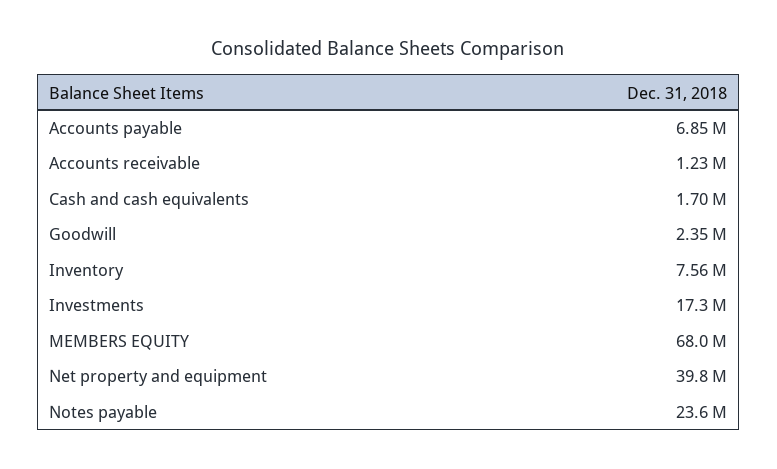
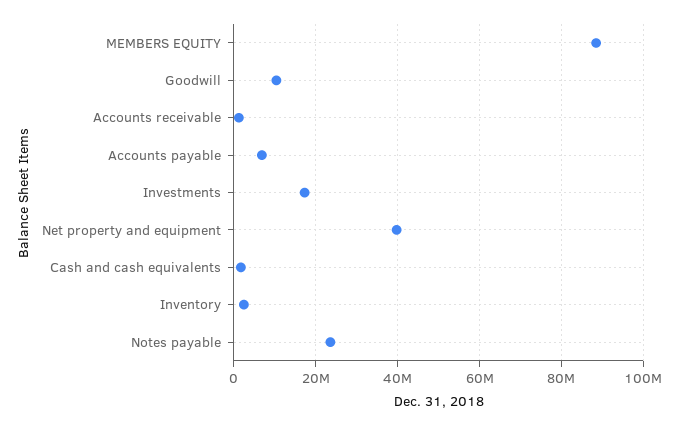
  {
    "Accounts payable": 6850000,
    "Accounts receivable": 1230000,
    "Cash and cash equivalents": 1700000,
-   "Goodwill": 2350000,
+   "Goodwill": 10000000,
-   "Inventory": 7560000,
+   "Inventory": 2000000,
    "Investments": 17300000,
-   "MEMBERS EQUITY": 68000000,
+   "MEMBERS EQUITY": 88000000,
    "Net property and equipment": 39800000,
    "Notes payable": 23600000
  }

